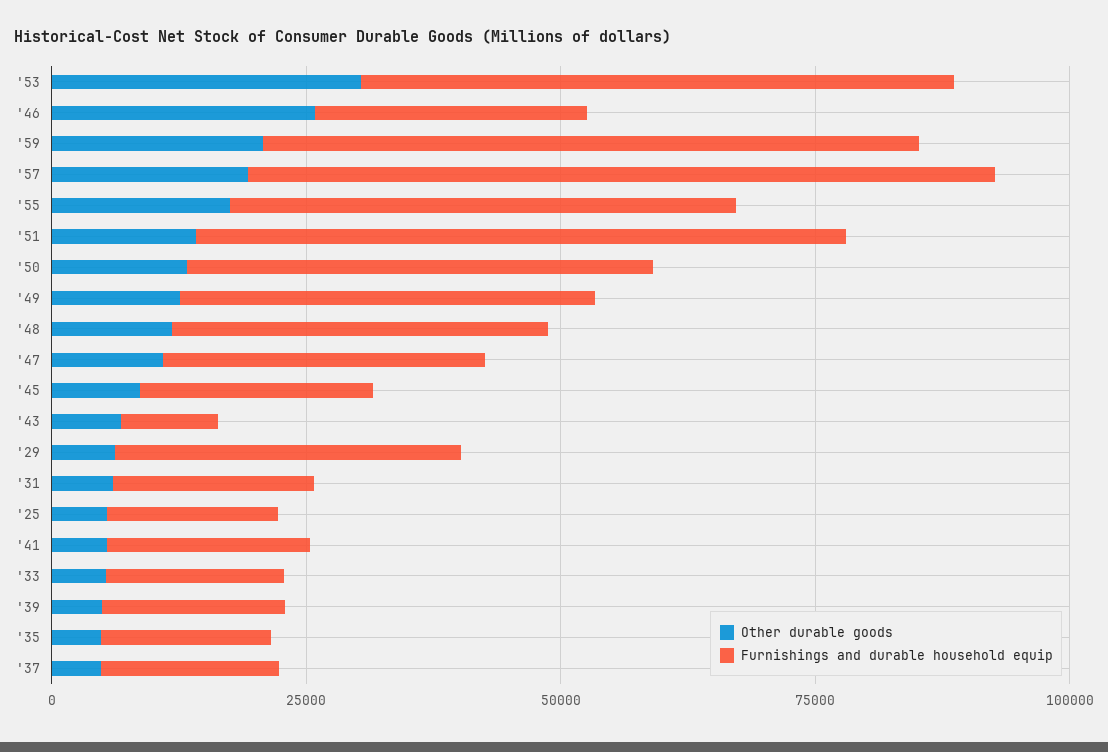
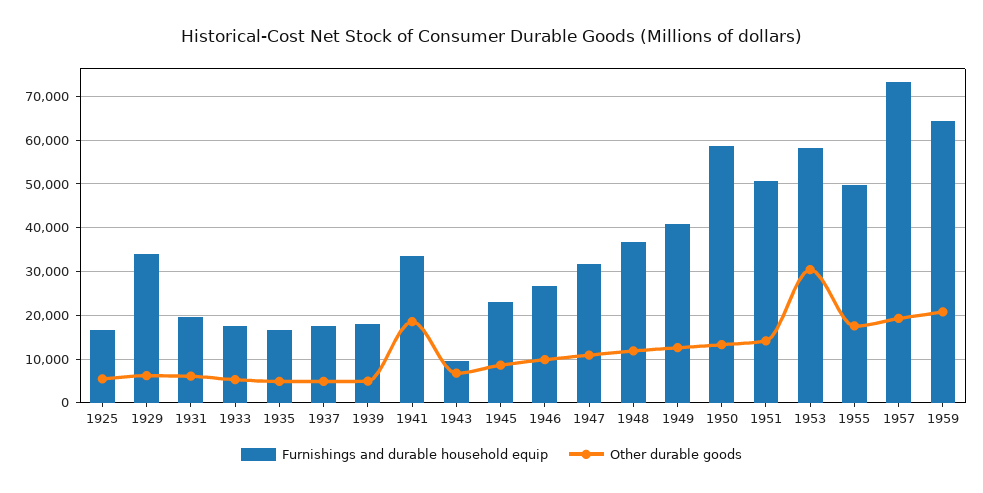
  {
    "Other durable goods": {
      "'53": 30000,
-     "'46": 25000,
+     "'46": 10000,
      "'59": 20000,
      "'57": 20000,
      "'55": 18000,
      "'51": 14000,
      "'50": 14000,
      "'49": 12000,
      "'48": 12000,
      "'47": 10000,
      "'45": 8000,
      "'43": 6000,
      "'29": 6000,
      "'31": 6000,
      "'25": 6000,
-     "'41": 5000,
+     "'41": 18000,
      "'33": 6000,
      "'39": 4000,
      "'35": 4000,
      "'37": 4000
    },
    "Furnishings and durable household equip": {
      "'53": 58000,
      "'46": 26000,
      "'59": 64000,
      "'57": 74000,
      "'55": 50000,
-     "'51": 65000,
+     "'51": 50000,
-     "'50": 45000,
+     "'50": 58000,
      "'49": 40000,
      "'48": 36000,
      "'47": 32000,
      "'45": 22000,
      "'43": 10000,
      "'29": 34000,
      "'31": 20000,
      "'25": 16000,
-     "'41": 20000,
+     "'41": 34000,
      "'33": 18000,
      "'39": 18000,
      "'35": 16000,
      "'37": 18000
    }
  }

